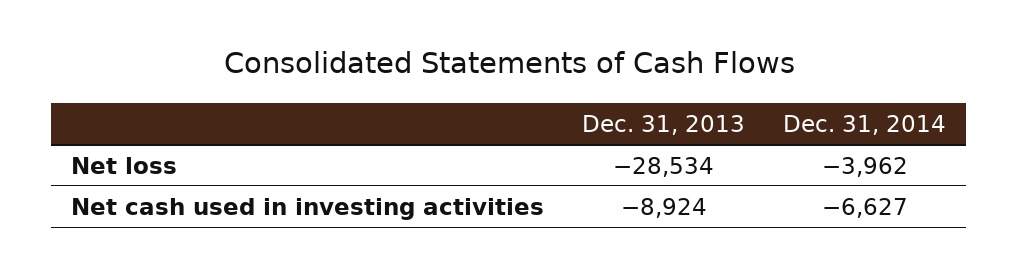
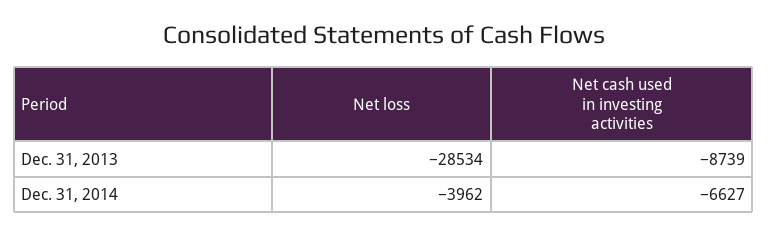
  {
    "Dec. 31, 2013": {
      "Net loss": -28534,
-     "Net cash used in investing activities": -8924
+     "Net cash used in investing activities": -8739
    },
    "Dec. 31, 2014": {
      "Net loss": -3962,
      "Net cash used in investing activities": -6627
    }
  }

